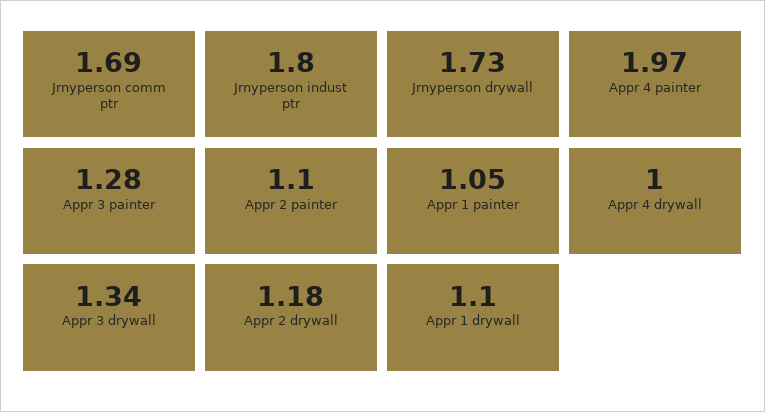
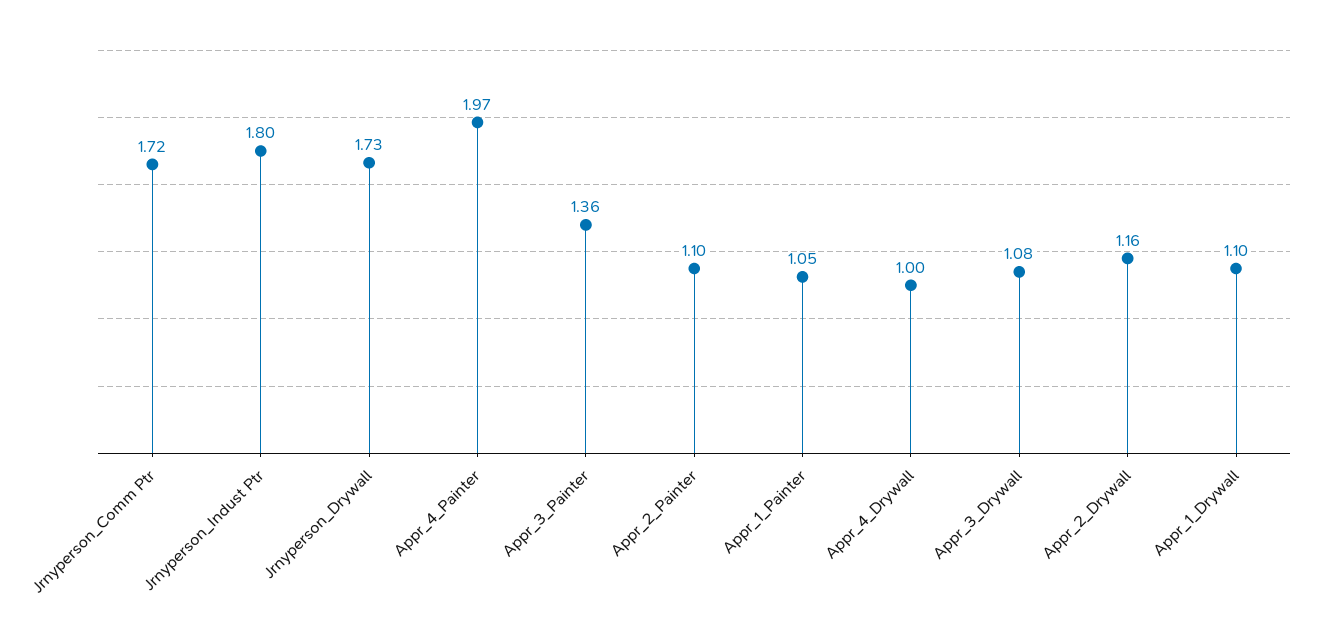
  {
-   "Jrnyperson comm ptr": 1.69,
+   "Jrnyperson comm ptr": 1.72,
    "Jrnyperson indust ptr": 1.8,
    "Jrnyperson drywall": 1.73,
    "Appr 4 painter": 1.97,
-   "Appr 3 painter": 1.28,
+   "Appr 3 painter": 1.36,
    "Appr 2 painter": 1.1,
    "Appr 1 painter": 1.05,
    "Appr 4 drywall": 1,
-   "Appr 3 drywall": 1.34,
+   "Appr 3 drywall": 1.08,
-   "Appr 2 drywall": 1.18,
+   "Appr 2 drywall": 1.16,
    "Appr 1 drywall": 1.1
  }

